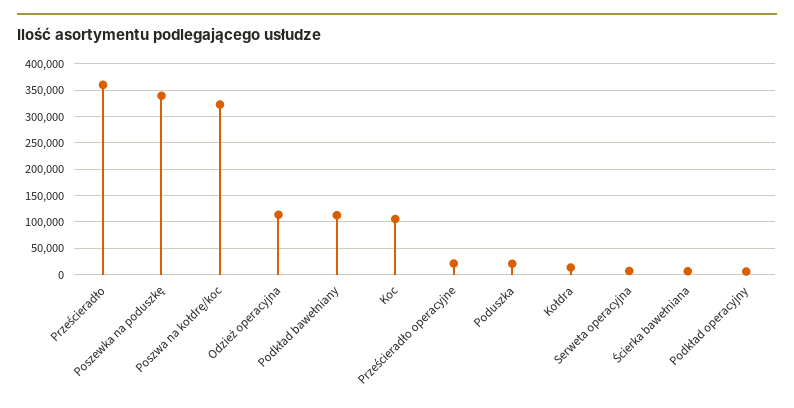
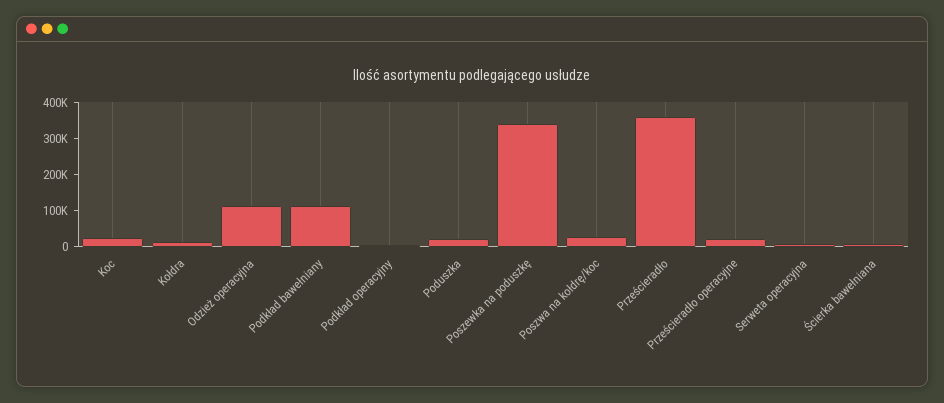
  {
    "Prześcieradło": 350000,
    "Poszewka na poduszkę": 350000,
-   "Poszwa na kołdrę/koc": 325000,
+   "Poszwa na kołdrę/koc": 25000,
    "Odzież operacyjna": 125000,
    "Podkład bawełniany": 125000,
-   "Koc": 100000,
+   "Koc": 25000,
    "Prześcieradło operacyjne": 25000,
    "Poduszka": 25000,
    "Kołdra": 25000,
    "Serweta operacyjna": 0,
    "Ścierka bawełniana": 0,
    "Podkład operacyjny": 0
  }

